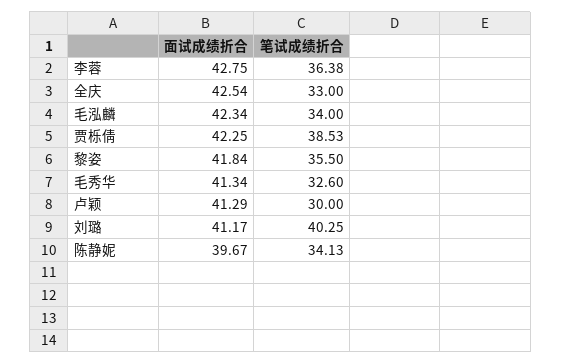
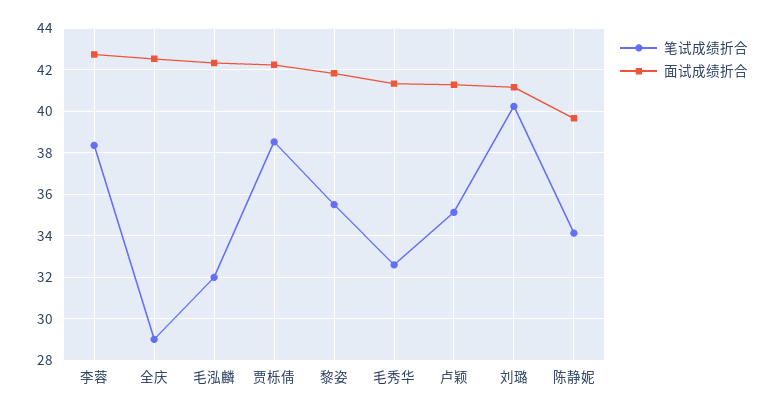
  {
    "面试成绩折合": {
      "李蓉": 42.75,
      "全庆": 42.54,
      "毛泓麟": 42.34,
      "贾栎倩": 42.25,
      "黎姿": 41.84,
      "毛秀华": 41.34,
      "卢颖": 41.29,
      "刘璐": 41.17,
      "陈静妮": 39.67
    },
    "笔试成绩折合": {
-     "李蓉": 36.38,
+     "李蓉": 38.5,
-     "全庆": 33,
+     "全庆": 29,
-     "毛泓麟": 34,
+     "毛泓麟": 32,
      "贾栎倩": 38.53,
      "黎姿": 35.5,
      "毛秀华": 32.6,
-     "卢颖": 30,
+     "卢颖": 35,
      "刘璐": 40.25,
      "陈静妮": 34.13
    }
  }

